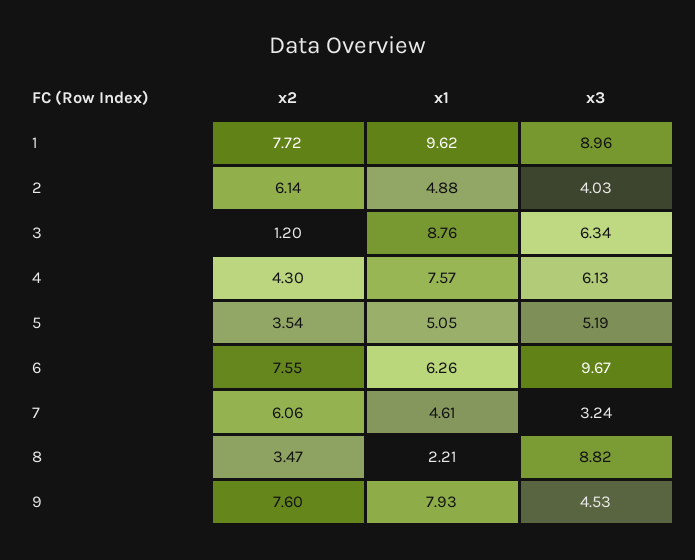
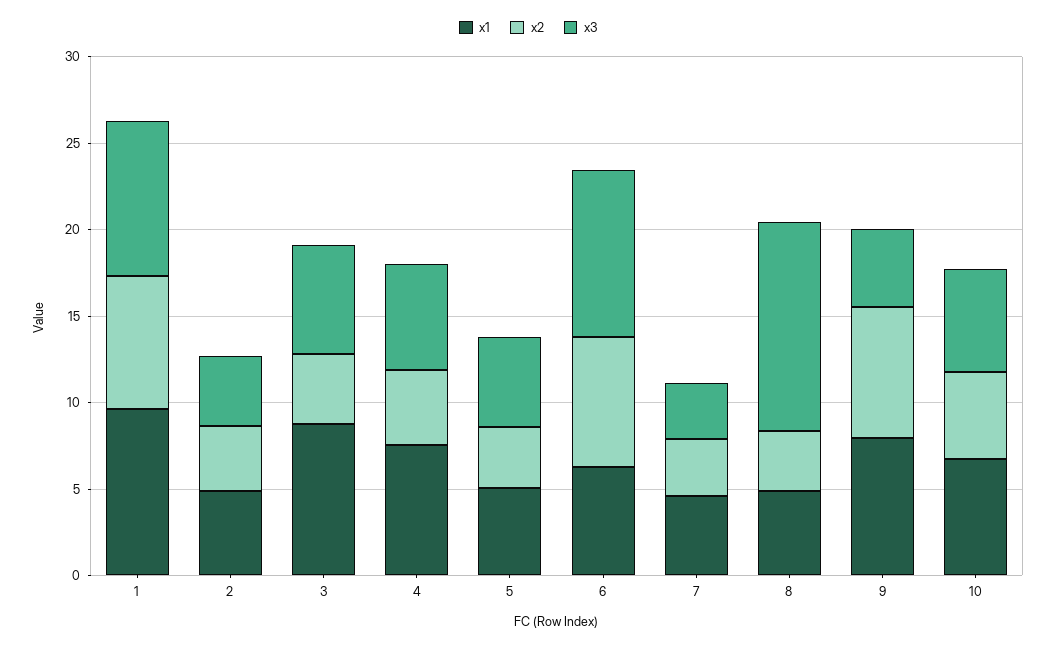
  {
    "x2": {
      "1": 7.72,
-     "2": 6.14,
+     "2": 4,
-     "3": 1.2,
+     "3": 4,
      "4": 4.3,
      "5": 3.54,
      "6": 7.55,
-     "7": 6.06,
+     "7": 3,
      "8": 3.47,
-     "9": 7.6
+     "9": 7.6,
+     "10": 5
    },
    "x1": {
      "1": 9.62,
      "2": 4.88,
      "3": 8.76,
      "4": 7.57,
      "5": 5.05,
      "6": 6.26,
      "7": 4.61,
-     "8": 2.21,
+     "8": 5,
-     "9": 7.93
+     "9": 7.93,
+     "10": 7
    },
    "x3": {
      "1": 8.96,
      "2": 4.03,
      "3": 6.34,
      "4": 6.13,
      "5": 5.19,
      "6": 9.67,
      "7": 3.24,
-     "8": 8.82,
+     "8": 12,
-     "9": 4.53
+     "9": 4.53,
+     "10": 6
    }
  }

